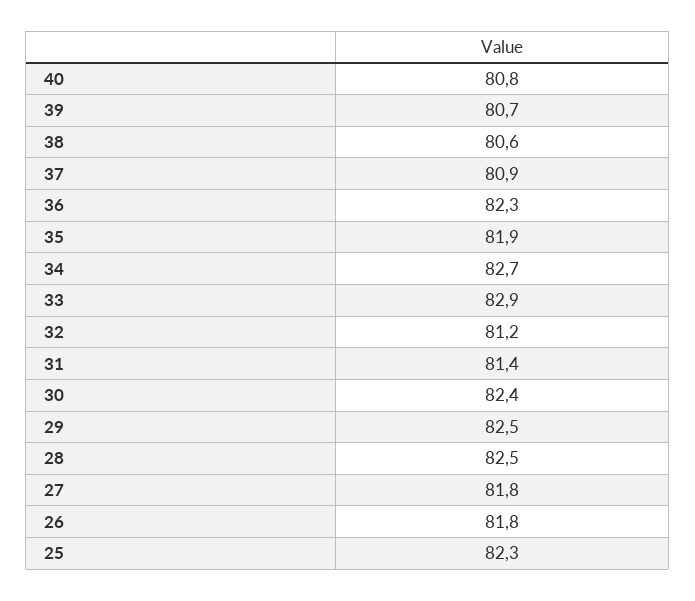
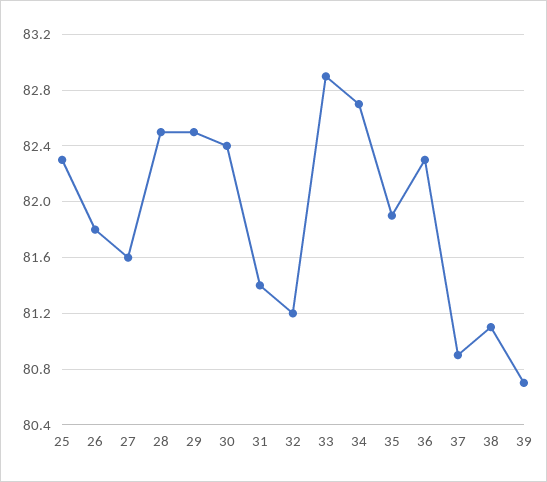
  {
-   "40": 80.8,
    "39": 80.7,
-   "38": 80.6,
+   "38": 81.1,
    "37": 80.9,
    "36": 82.3,
    "35": 81.9,
    "34": 82.7,
    "33": 82.9,
    "32": 81.2,
    "31": 81.4,
    "30": 82.4,
    "29": 82.5,
    "28": 82.5,
-   "27": 81.8,
+   "27": 81.6,
    "26": 81.8,
    "25": 82.3
  }

